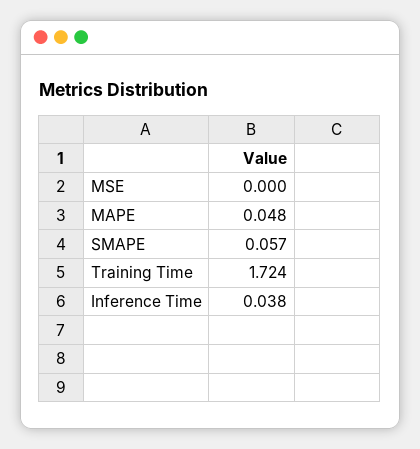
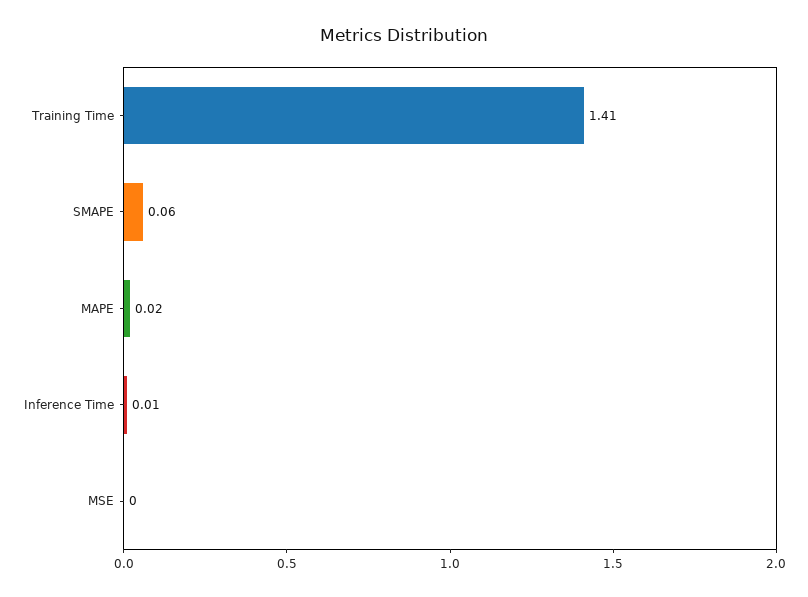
  {
    "MSE": 0,
-   "MAPE": 0.048,
+   "MAPE": 0.02,
    "SMAPE": 0.057,
-   "Training Time": 1.724,
+   "Training Time": 1.41,
-   "Inference Time": 0.038
+   "Inference Time": 0.01
  }

